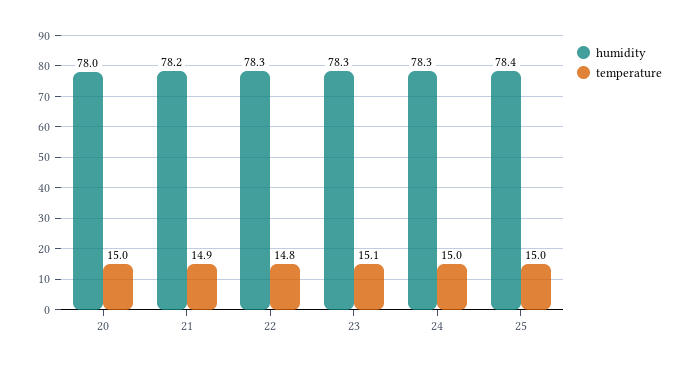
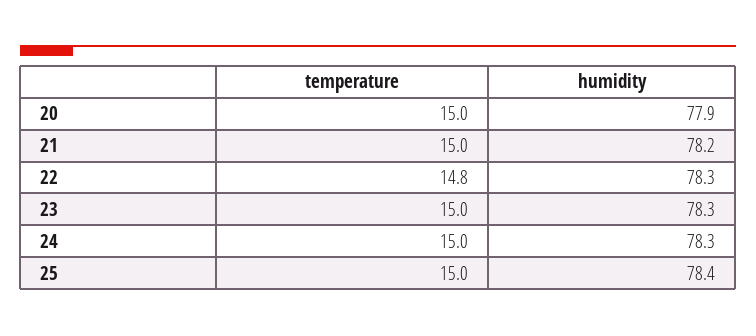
  {
    "humidity": {
-     "20": 78,
+     "20": 77.9,
      "21": 78.2,
      "22": 78.3,
      "23": 78.3,
      "24": 78.3,
      "25": 78.4
    },
    "temperature": {
      "20": 15,
-     "21": 14.9,
+     "21": 15,
      "22": 14.8,
-     "23": 15.1,
+     "23": 15,
      "24": 15,
      "25": 15
    }
  }

